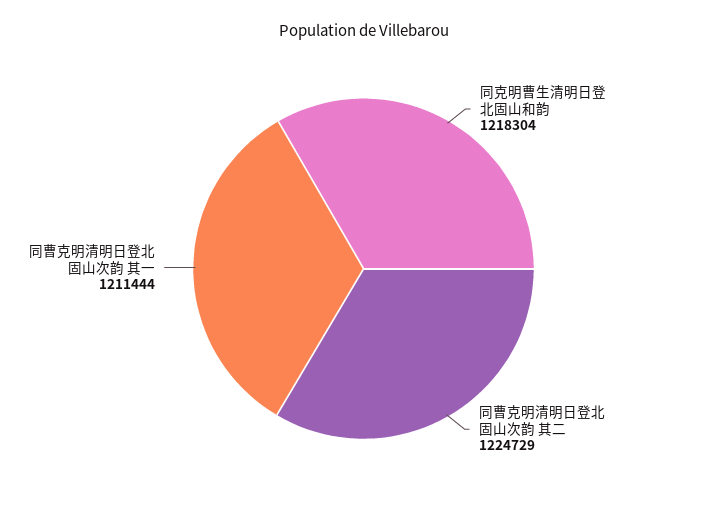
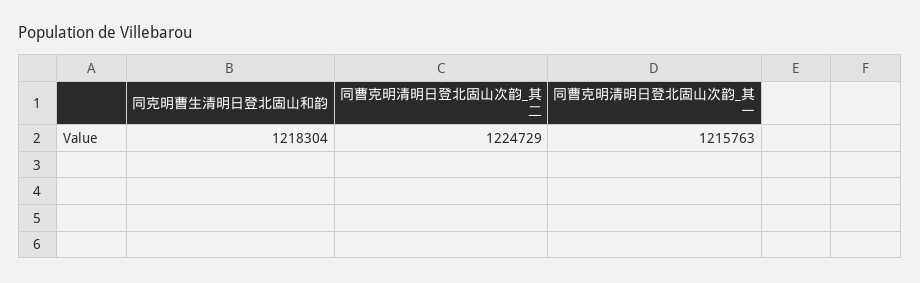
  {
    "同克明曹生清明日登北固山和韵": 1218304,
    "同曹克明清明日登北固山次韵 其二": 1224729,
-   "同曹克明清明日登北固山次韵 其一": 1211444
+   "同曹克明清明日登北固山次韵 其一": 1215763
  }

